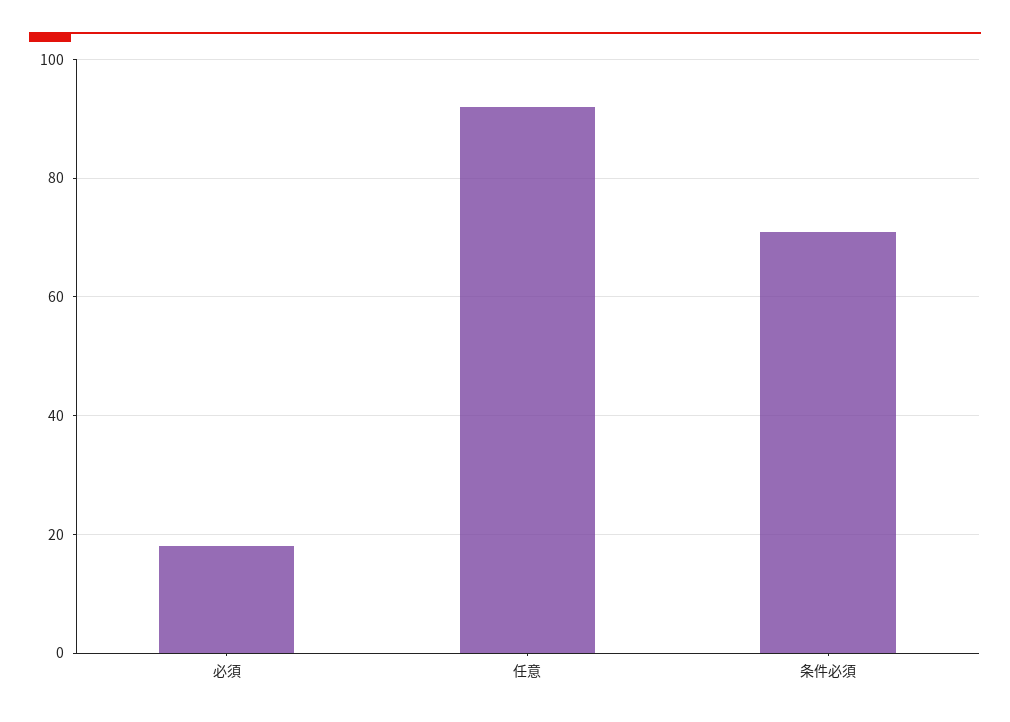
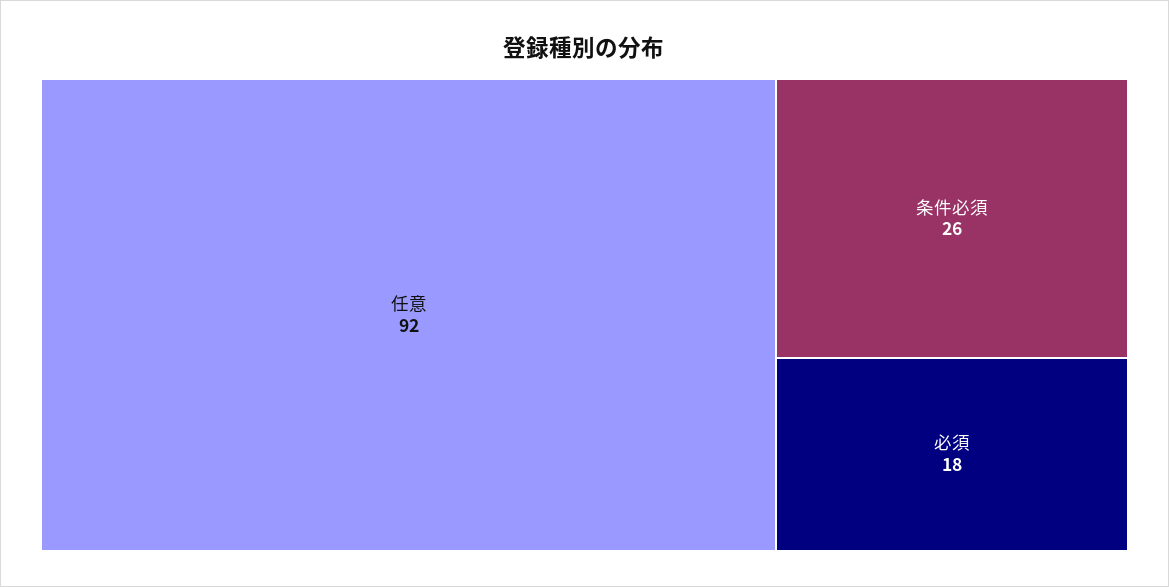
  {
    "必須": 18,
    "任意": 92,
-   "条件必須": 70
+   "条件必須": 26
  }

